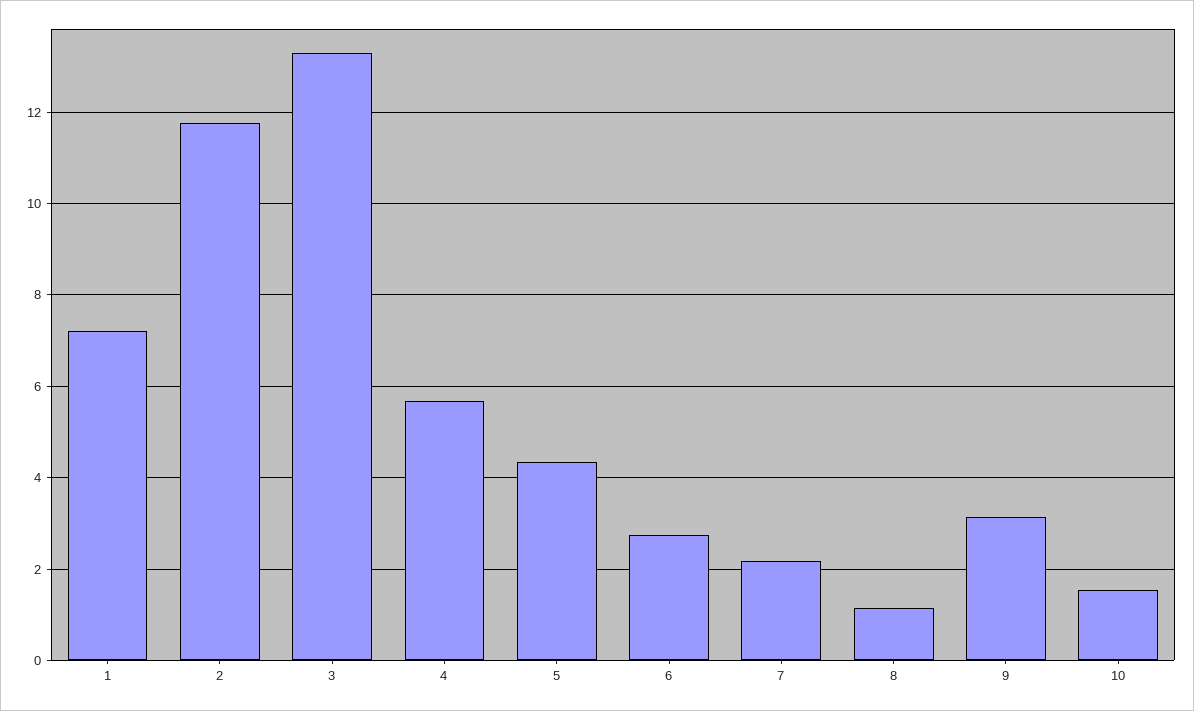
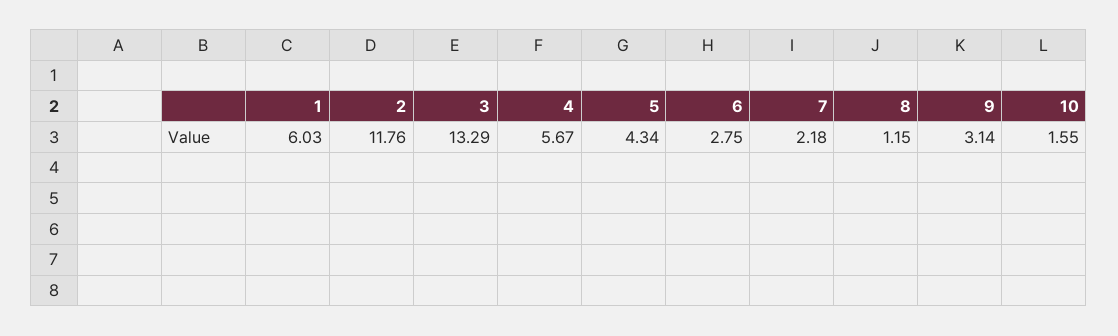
  {
-   "1": 7.2,
+   "1": 6.03,
    "2": 11.76,
    "3": 13.29,
    "4": 5.67,
    "5": 4.34,
    "6": 2.75,
    "7": 2.18,
    "8": 1.15,
    "9": 3.14,
    "10": 1.55
  }

